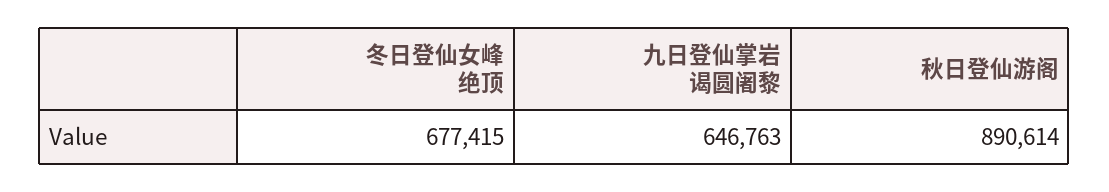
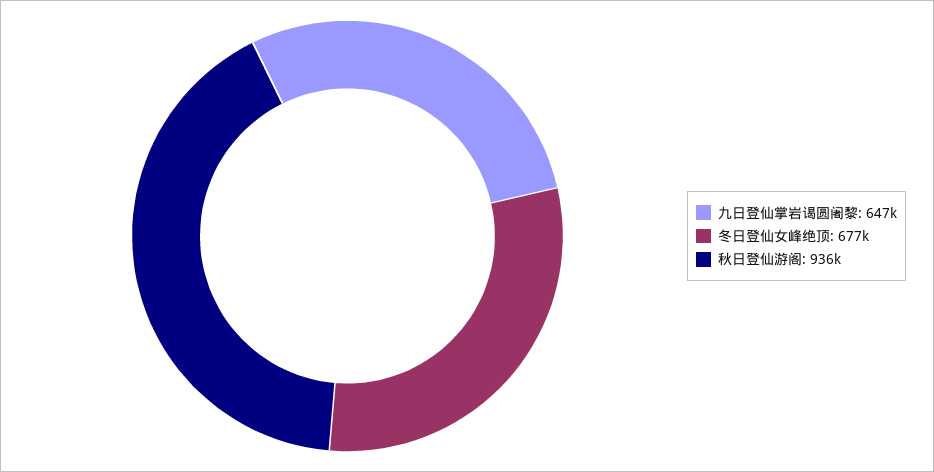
  {
    "冬日登仙女峰绝顶": 677415,
    "九日登仙掌岩谒圆阇黎": 646763,
-   "秋日登仙游阁": 890614
+   "秋日登仙游阁": 936000
  }

